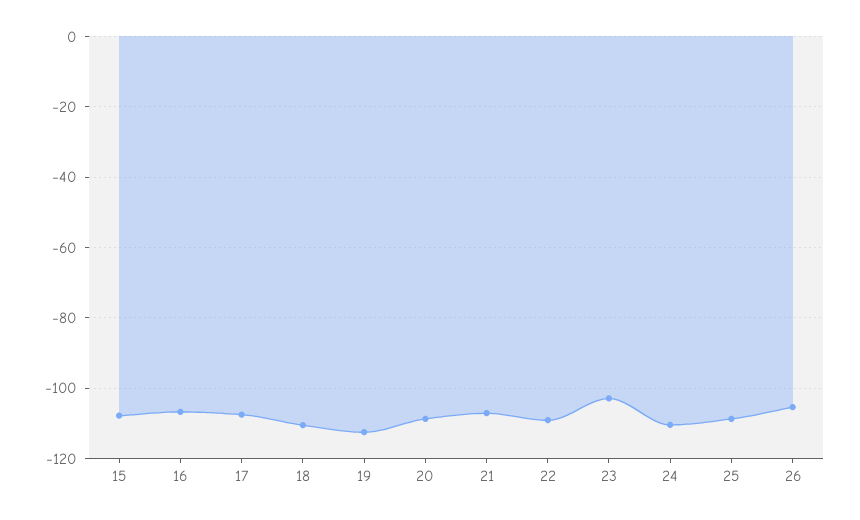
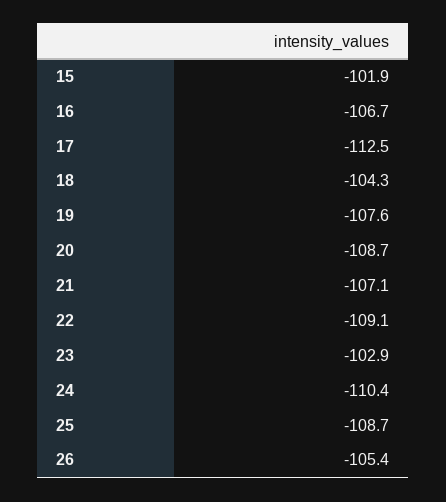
  {
-   "15": -108,
+   "15": -101.9,
    "16": -106.7,
-   "17": -108,
+   "17": -112.5,
-   "18": -110,
+   "18": -104.3,
-   "19": -112,
+   "19": -107.6,
    "20": -108.7,
    "21": -107.1,
    "22": -109.1,
    "23": -102.9,
    "24": -110.4,
    "25": -108.7,
    "26": -105.4
  }

